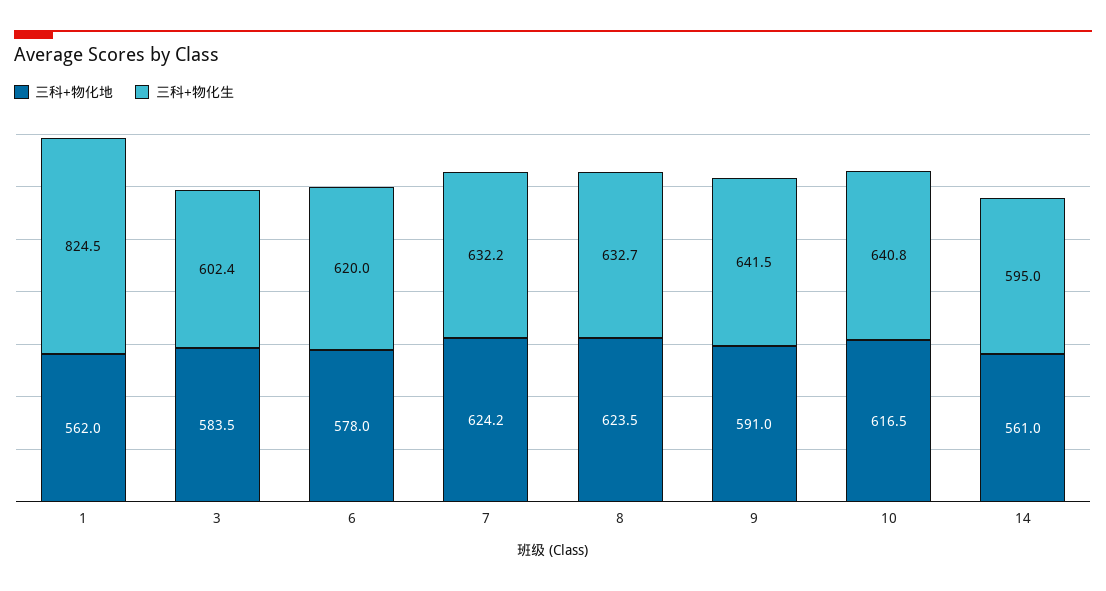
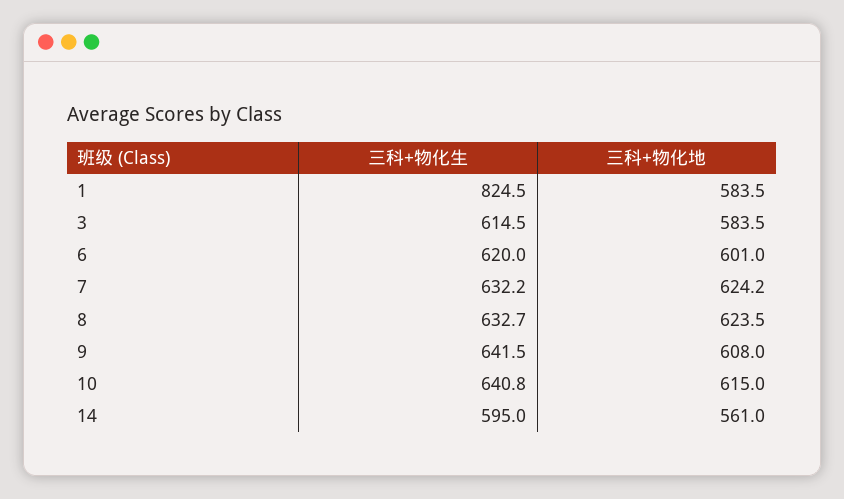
  {
    "三科+物化地": {
-     "1": 562,
+     "1": 583.5,
      "3": 583.5,
-     "6": 578,
+     "6": 601,
      "7": 624.2,
      "8": 623.5,
-     "9": 591,
+     "9": 608,
-     "10": 616.5,
+     "10": 615,
      "14": 561
    },
    "三科+物化生": {
      "1": 824.5,
-     "3": 602.4,
+     "3": 614.5,
      "6": 620,
      "7": 632.2,
      "8": 632.7,
      "9": 641.5,
      "10": 640.8,
      "14": 595
    }
  }

